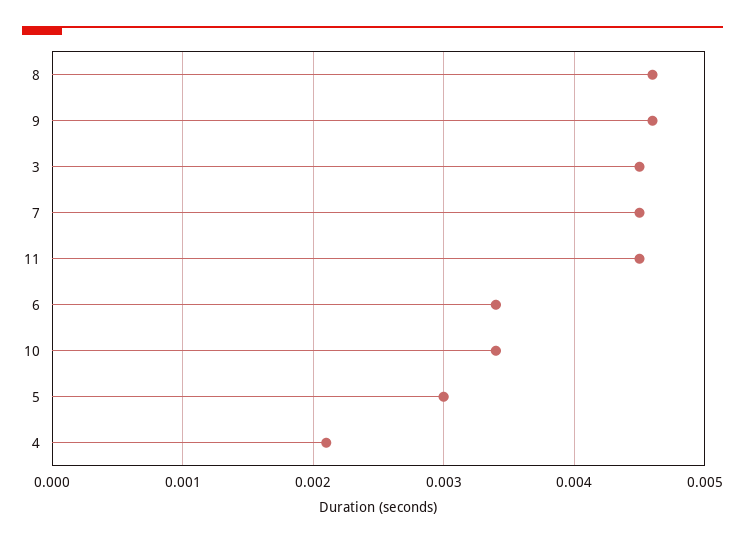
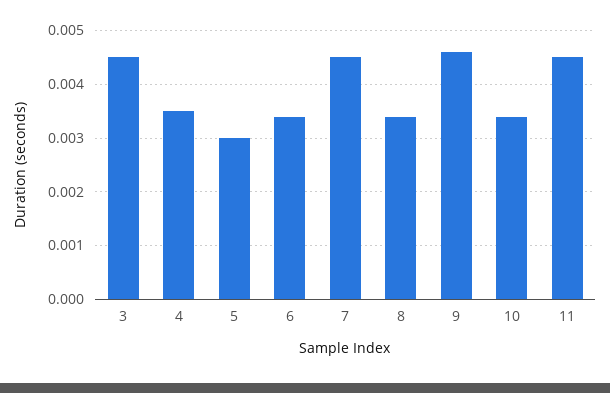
  {
-   "8": 0.0046,
+   "8": 0.0035,
    "9": 0.0046,
    "3": 0.0045,
    "7": 0.0045,
    "11": 0.0045,
    "6": 0.0034,
    "10": 0.0034,
    "5": 0.003,
-   "4": 0.0021
+   "4": 0.0035
  }

